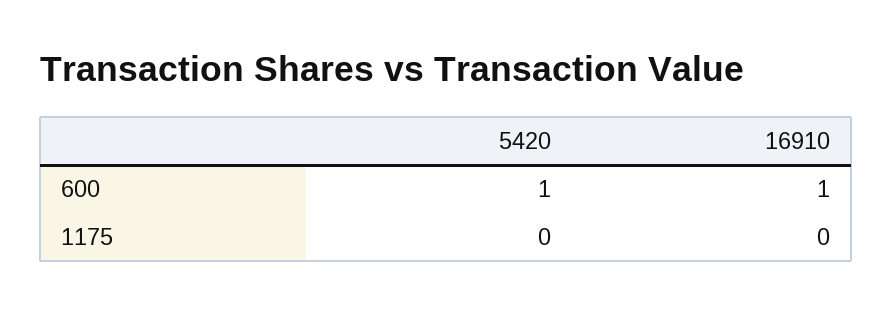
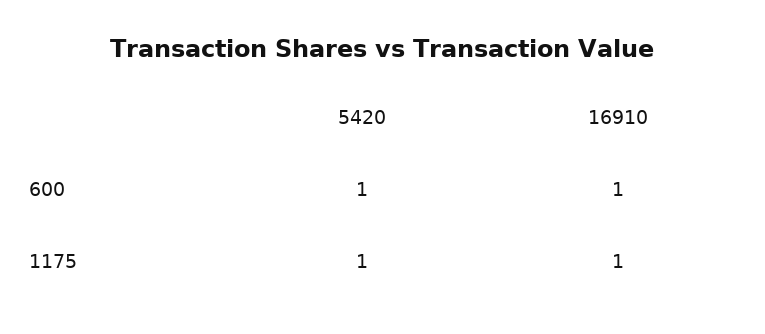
  {
    "5420": {
      "600": 1,
-     "1175": 0
+     "1175": 1
    },
    "16910": {
      "600": 1,
-     "1175": 0
+     "1175": 1
    }
  }

